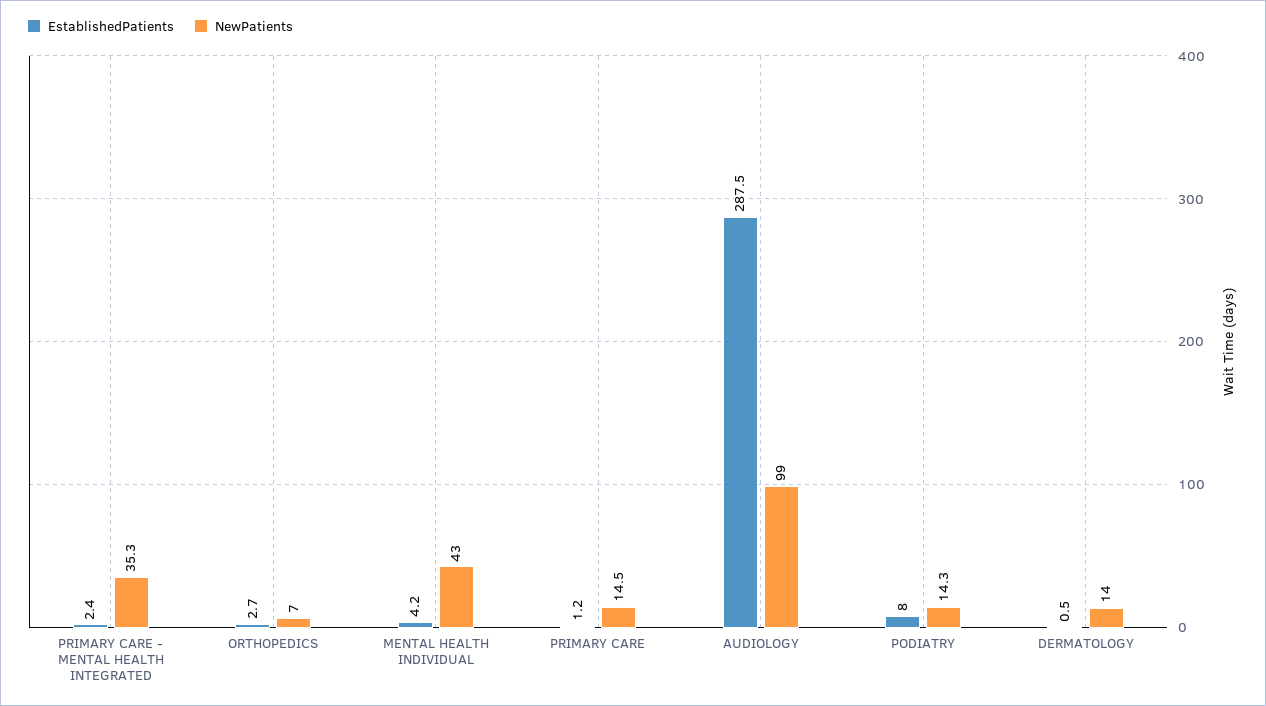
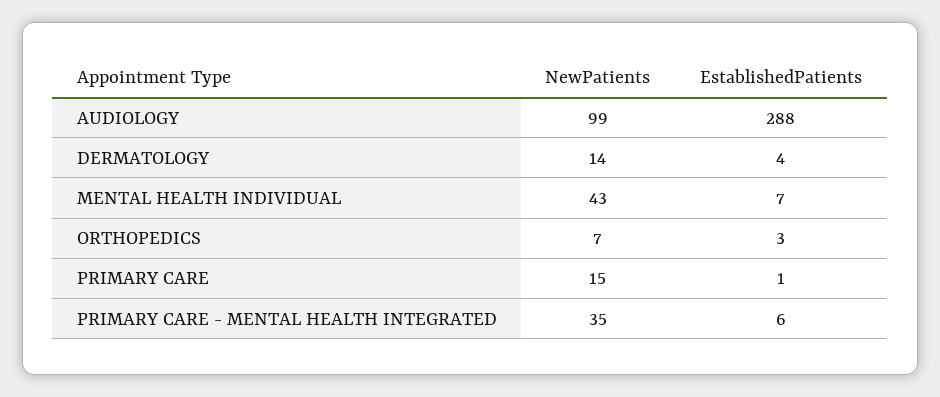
  {
    "EstablishedPatients": {
-     "PRIMARY CARE - MENTAL HEALTH INTEGRATED": 2.4,
+     "PRIMARY CARE - MENTAL HEALTH INTEGRATED": 6,
      "ORTHOPEDICS": 2.7,
-     "MENTAL HEALTH INDIVIDUAL": 4.2,
+     "MENTAL HEALTH INDIVIDUAL": 7,
      "PRIMARY CARE": 1.2,
      "AUDIOLOGY": 287.5,
-     "PODIATRY": 8,
-     "DERMATOLOGY": 0.5
+     "DERMATOLOGY": 4
    },
    "NewPatients": {
      "PRIMARY CARE - MENTAL HEALTH INTEGRATED": 35.3,
      "ORTHOPEDICS": 7,
      "MENTAL HEALTH INDIVIDUAL": 43,
      "PRIMARY CARE": 14.5,
      "AUDIOLOGY": 99,
-     "PODIATRY": 14.3,
      "DERMATOLOGY": 14
    }
  }

